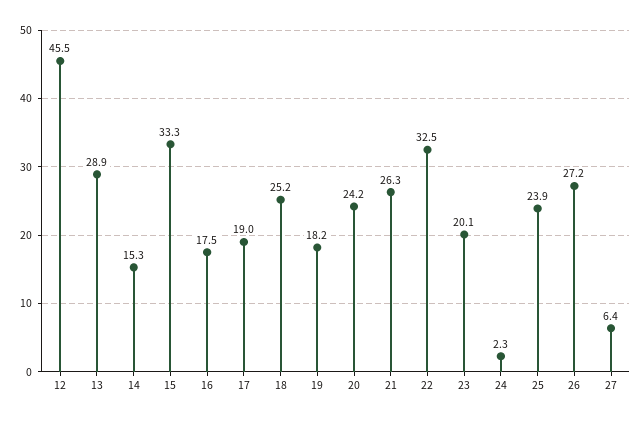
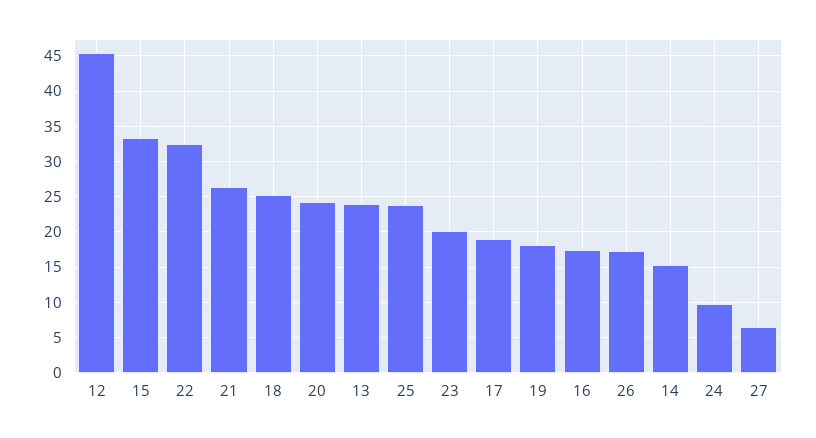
  {
    "12": 45.5,
-   "13": 28.9,
+   "13": 24,
    "14": 15.3,
    "15": 33.3,
    "16": 17.5,
    "17": 19,
    "18": 25.2,
    "19": 18.2,
    "20": 24.2,
    "21": 26.3,
    "22": 32.5,
    "23": 20.1,
-   "24": 2.3,
+   "24": 10,
    "25": 23.9,
-   "26": 27.2,
+   "26": 17,
    "27": 6.4
  }

